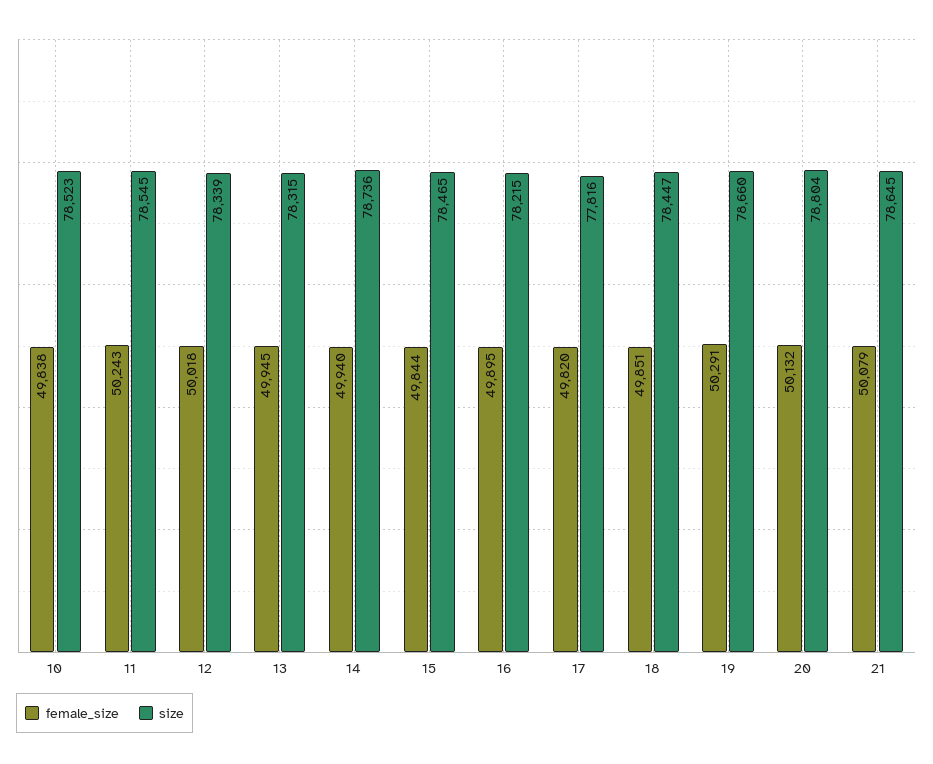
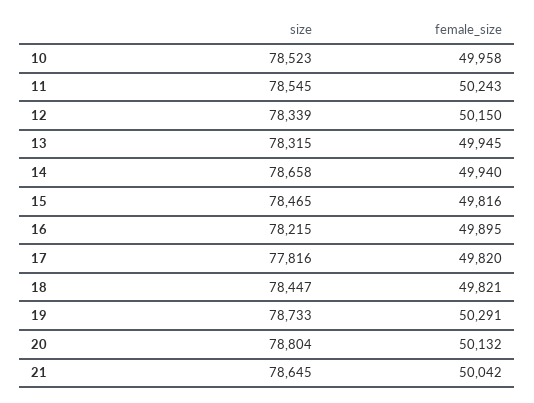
  {
    "female_size": {
-     "10": 49838,
+     "10": 49958,
      "11": 50243,
-     "12": 50018,
+     "12": 50150,
      "13": 49945,
      "14": 49940,
-     "15": 49844,
+     "15": 49816,
      "16": 49895,
      "17": 49820,
-     "18": 49851,
+     "18": 49821,
      "19": 50291,
      "20": 50132,
-     "21": 50079
+     "21": 50042
    },
    "size": {
      "10": 78523,
      "11": 78545,
      "12": 78339,
      "13": 78315,
-     "14": 78736,
+     "14": 78658,
      "15": 78465,
      "16": 78215,
      "17": 77816,
      "18": 78447,
-     "19": 78660,
+     "19": 78733,
      "20": 78804,
      "21": 78645
    }
  }

